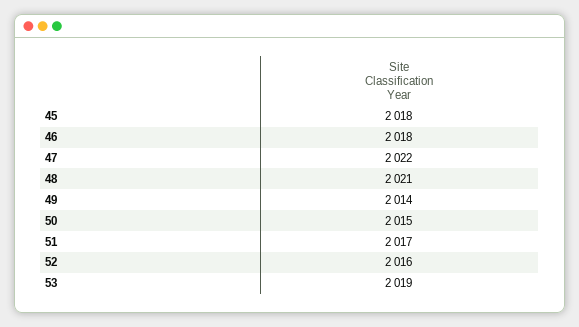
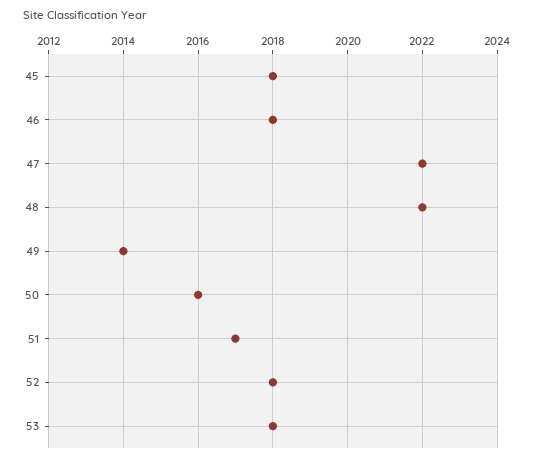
  {
    "45": 2018,
    "46": 2018,
    "47": 2022,
-   "48": 2021,
+   "48": 2022,
    "49": 2014,
-   "50": 2015,
+   "50": 2016,
    "51": 2017,
-   "52": 2016,
+   "52": 2018,
-   "53": 2019
+   "53": 2018
  }

